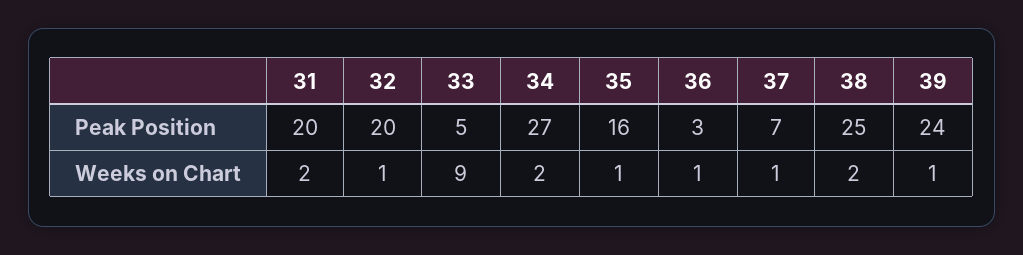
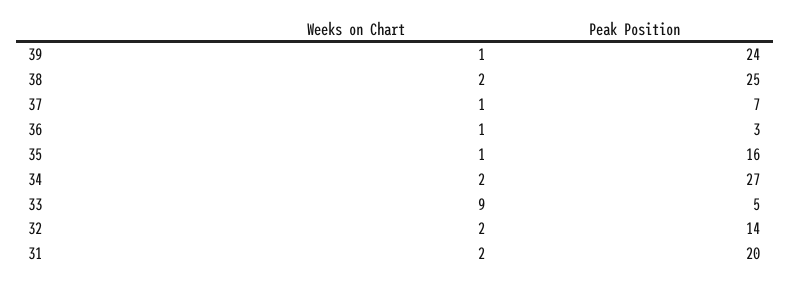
  {
    "31": {
      "Peak Position": 20,
      "Weeks on Chart": 2
    },
    "32": {
-     "Peak Position": 20,
+     "Peak Position": 14,
-     "Weeks on Chart": 1
+     "Weeks on Chart": 2
    },
    "33": {
      "Peak Position": 5,
      "Weeks on Chart": 9
    },
    "34": {
      "Peak Position": 27,
      "Weeks on Chart": 2
    },
    "35": {
      "Peak Position": 16,
      "Weeks on Chart": 1
    },
    "36": {
      "Peak Position": 3,
      "Weeks on Chart": 1
    },
    "37": {
      "Peak Position": 7,
      "Weeks on Chart": 1
    },
    "38": {
      "Peak Position": 25,
      "Weeks on Chart": 2
    },
    "39": {
      "Peak Position": 24,
      "Weeks on Chart": 1
    }
  }

